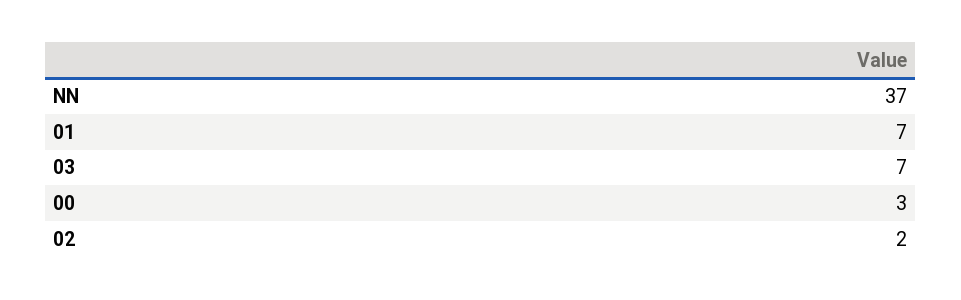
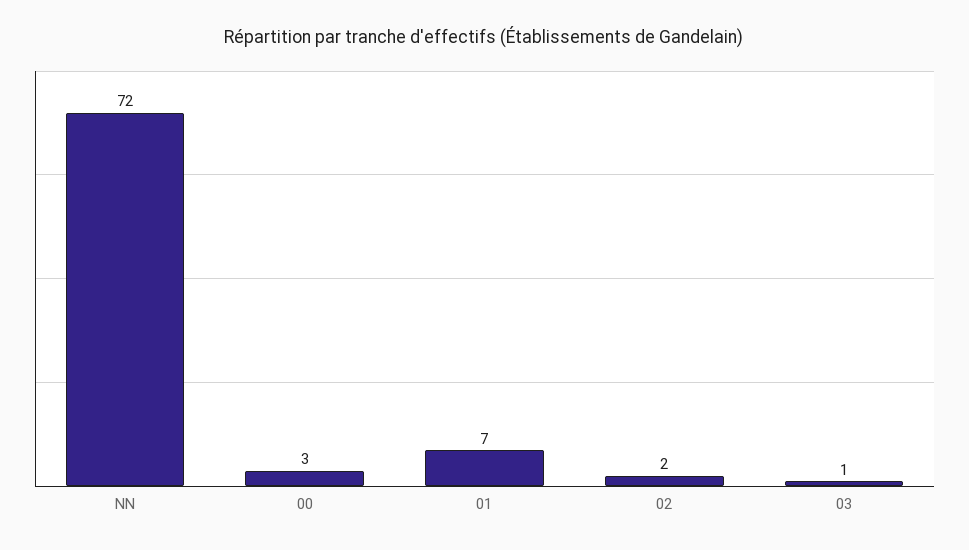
  {
-   "NN": 37,
+   "NN": 72,
    "01": 7,
-   "03": 7,
+   "03": 1,
    "00": 3,
    "02": 2
  }

